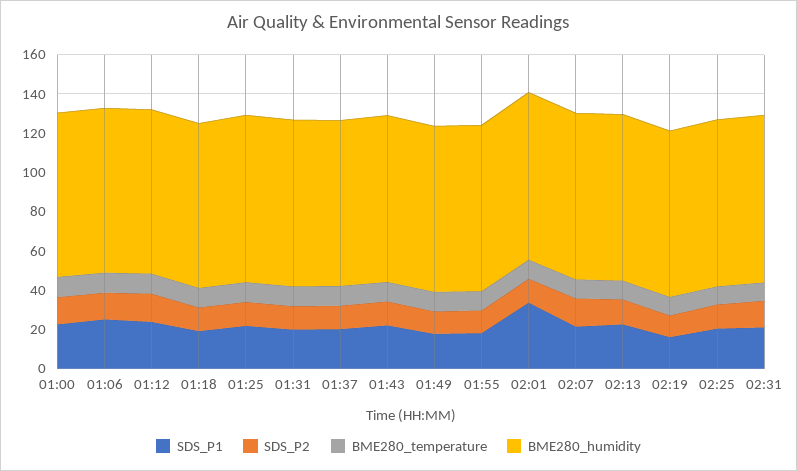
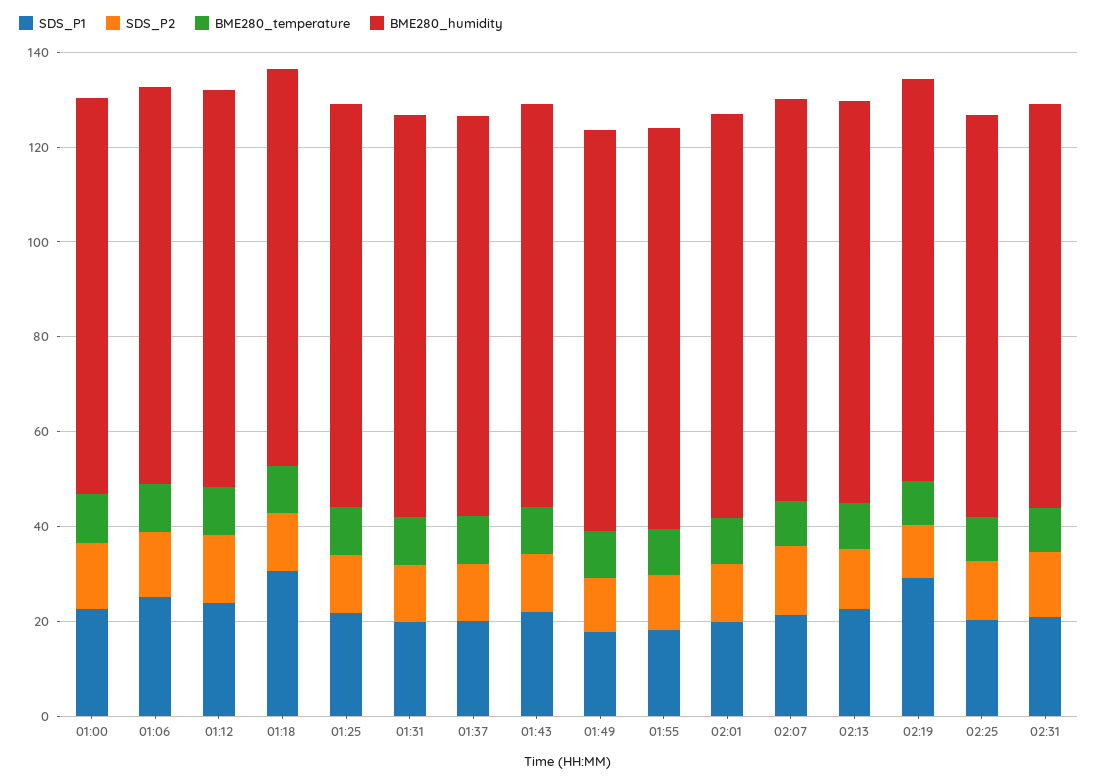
  {
    "SDS_P1": {
      "01:00": 25,
      "01:06": 25,
      "01:12": 25,
-     "01:18": 20,
+     "01:18": 30,
      "01:25": 20,
      "01:31": 20,
      "01:37": 20,
      "01:43": 20,
      "01:49": 20,
      "01:55": 20,
-     "02:01": 35,
+     "02:01": 20,
      "02:07": 20,
      "02:13": 25,
-     "02:19": 15,
+     "02:19": 30,
      "02:25": 20,
      "02:31": 20
    },
    "SDS_P2": {
      "01:00": 15,
      "01:06": 15,
      "01:12": 15,
      "01:18": 10,
      "01:25": 10,
      "01:31": 10,
      "01:37": 10,
      "01:43": 10,
      "01:49": 10,
      "01:55": 10,
      "02:01": 10,
      "02:07": 15,
      "02:13": 15,
      "02:19": 10,
      "02:25": 10,
      "02:31": 15
    },
    "BME280_temperature": {
      "01:00": 10,
      "01:06": 10,
      "01:12": 10,
      "01:18": 10,
      "01:25": 10,
      "01:31": 10,
      "01:37": 10,
      "01:43": 10,
      "01:49": 10,
      "01:55": 10,
      "02:01": 10,
      "02:07": 10,
      "02:13": 10,
      "02:19": 10,
      "02:25": 10,
      "02:31": 10
    },
    "BME280_humidity": {
      "01:00": 85,
      "01:06": 85,
      "01:12": 85,
      "01:18": 85,
      "01:25": 85,
      "01:31": 85,
      "01:37": 85,
      "01:43": 85,
      "01:49": 85,
      "01:55": 85,
      "02:01": 85,
      "02:07": 85,
      "02:13": 85,
      "02:19": 85,
      "02:25": 85,
      "02:31": 85
    }
  }

